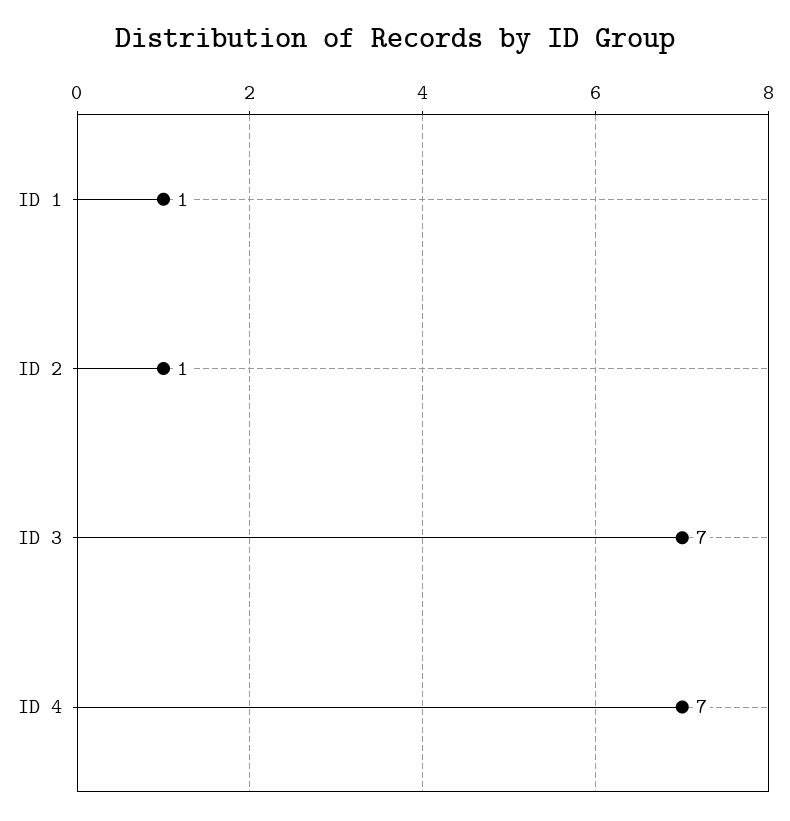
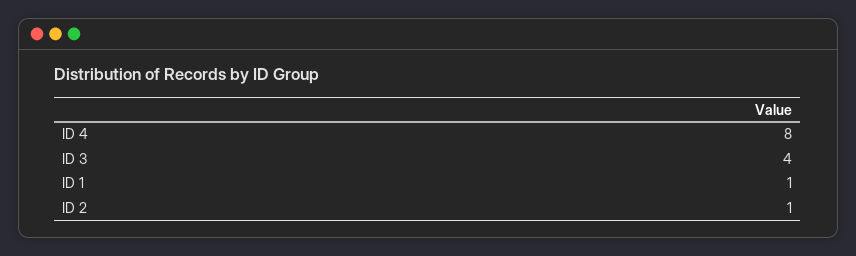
  {
    "ID 1": 1,
    "ID 2": 1,
-   "ID 3": 7,
+   "ID 3": 4,
-   "ID 4": 7
+   "ID 4": 8
  }

